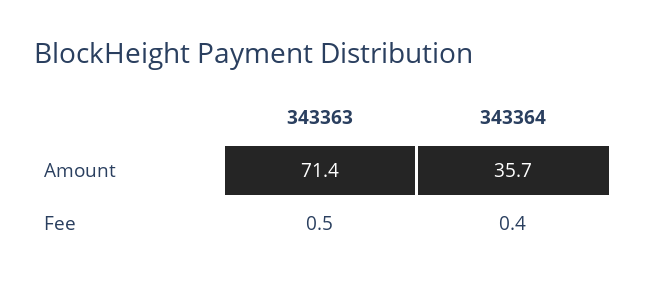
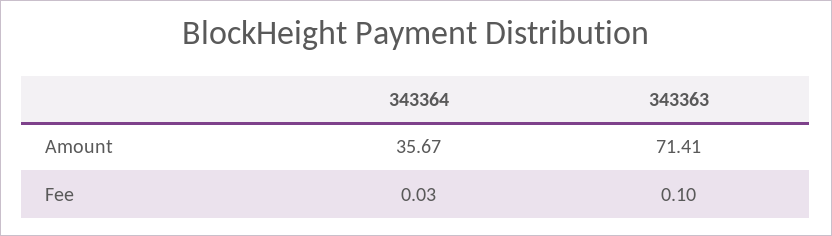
  {
    "343363": {
      "Amount": 71.41,
-     "Fee": 0.5
+     "Fee": 0.1
    },
    "343364": {
      "Amount": 35.67,
-     "Fee": 0.4
+     "Fee": 0.03
    }
  }

